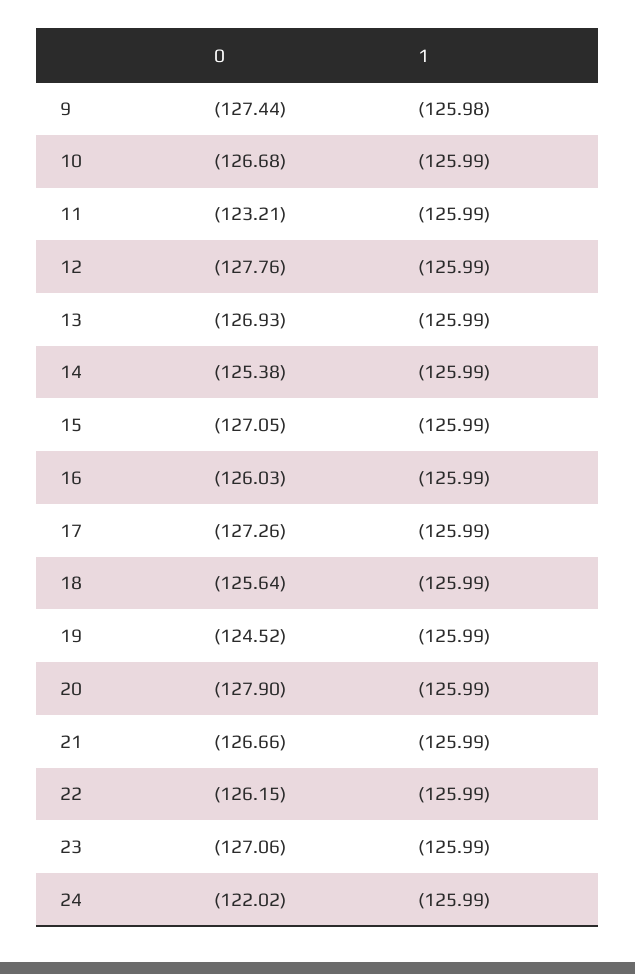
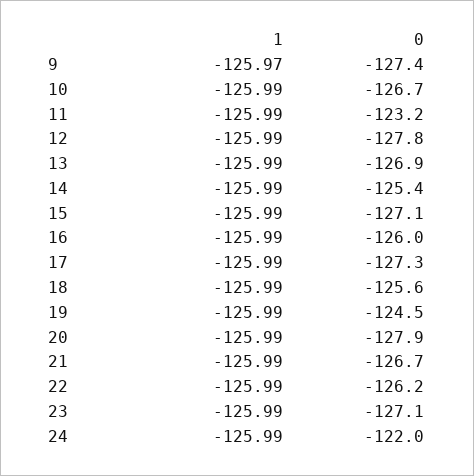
  {
    "0": {
      "9": -127.44,
      "10": -126.68,
      "11": -123.21,
      "12": -127.76,
      "13": -126.93,
      "14": -125.38,
      "15": -127.05,
      "16": -126.03,
      "17": -127.26,
      "18": -125.64,
      "19": -124.52,
      "20": -127.9,
      "21": -126.66,
      "22": -126.15,
      "23": -127.06,
      "24": -122.02
    },
    "1": {
-     "9": -125.98,
+     "9": -125.97,
      "10": -125.99,
      "11": -125.99,
      "12": -125.99,
      "13": -125.99,
      "14": -125.99,
      "15": -125.99,
      "16": -125.99,
      "17": -125.99,
      "18": -125.99,
      "19": -125.99,
      "20": -125.99,
      "21": -125.99,
      "22": -125.99,
      "23": -125.99,
      "24": -125.99
    }
  }

